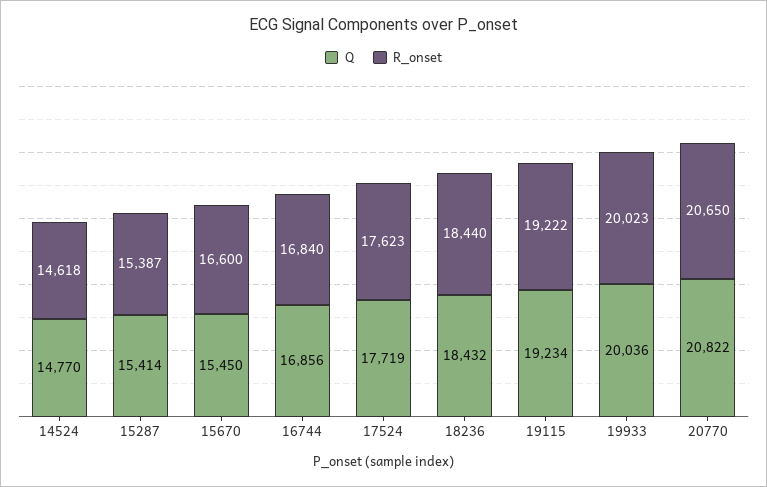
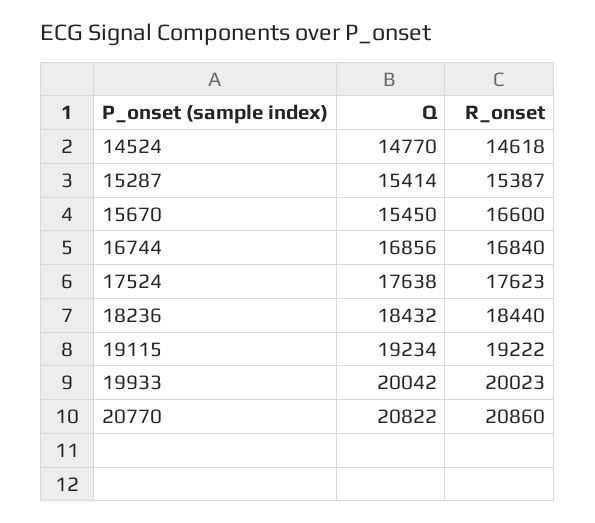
  {
    "Q": {
      "14524": 14770,
      "15287": 15414,
      "15670": 15450,
      "16744": 16856,
-     "17524": 17719,
+     "17524": 17638,
      "18236": 18432,
      "19115": 19234,
-     "19933": 20036,
+     "19933": 20042,
      "20770": 20822
    },
    "R_onset": {
      "14524": 14618,
      "15287": 15387,
      "15670": 16600,
      "16744": 16840,
      "17524": 17623,
      "18236": 18440,
      "19115": 19222,
      "19933": 20023,
-     "20770": 20650
+     "20770": 20860
    }
  }

